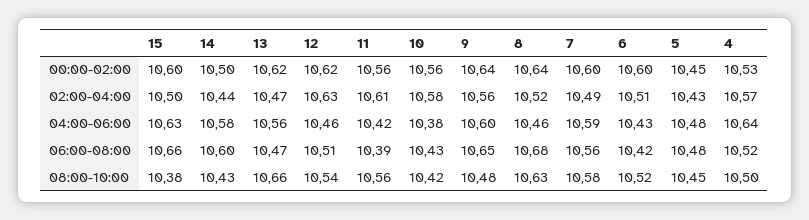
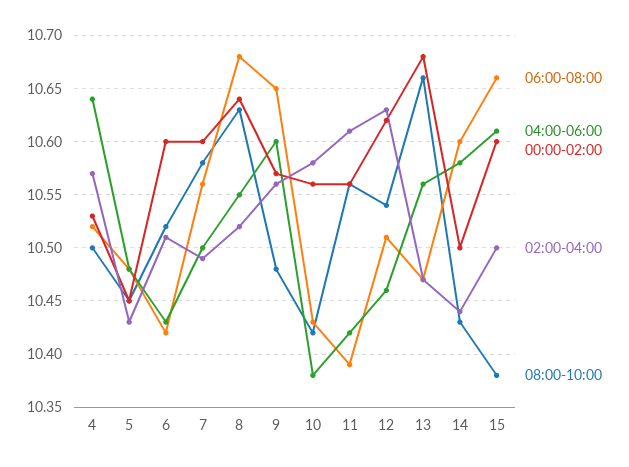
  {
    "00:00-02:00": {
      "15": 10.6,
      "14": 10.5,
-     "13": 10.62,
+     "13": 10.68,
      "12": 10.62,
      "11": 10.56,
      "10": 10.56,
-     "9": 10.64,
+     "9": 10.57,
      "8": 10.64,
      "7": 10.6,
      "6": 10.6,
      "5": 10.45,
      "4": 10.53
    },
    "02:00-04:00": {
      "15": 10.5,
      "14": 10.44,
      "13": 10.47,
      "12": 10.63,
      "11": 10.61,
      "10": 10.58,
      "9": 10.56,
      "8": 10.52,
      "7": 10.49,
      "6": 10.51,
      "5": 10.43,
      "4": 10.57
    },
    "04:00-06:00": {
-     "15": 10.63,
+     "15": 10.61,
      "14": 10.58,
      "13": 10.56,
      "12": 10.46,
      "11": 10.42,
      "10": 10.38,
      "9": 10.6,
-     "8": 10.46,
+     "8": 10.55,
-     "7": 10.59,
+     "7": 10.5,
      "6": 10.43,
      "5": 10.48,
      "4": 10.64
    },
    "06:00-08:00": {
      "15": 10.66,
      "14": 10.6,
      "13": 10.47,
      "12": 10.51,
      "11": 10.39,
      "10": 10.43,
      "9": 10.65,
      "8": 10.68,
      "7": 10.56,
      "6": 10.42,
      "5": 10.48,
      "4": 10.52
    },
    "08:00-10:00": {
      "15": 10.38,
      "14": 10.43,
      "13": 10.66,
      "12": 10.54,
      "11": 10.56,
      "10": 10.42,
      "9": 10.48,
      "8": 10.63,
      "7": 10.58,
      "6": 10.52,
      "5": 10.45,
      "4": 10.5
    }
  }

